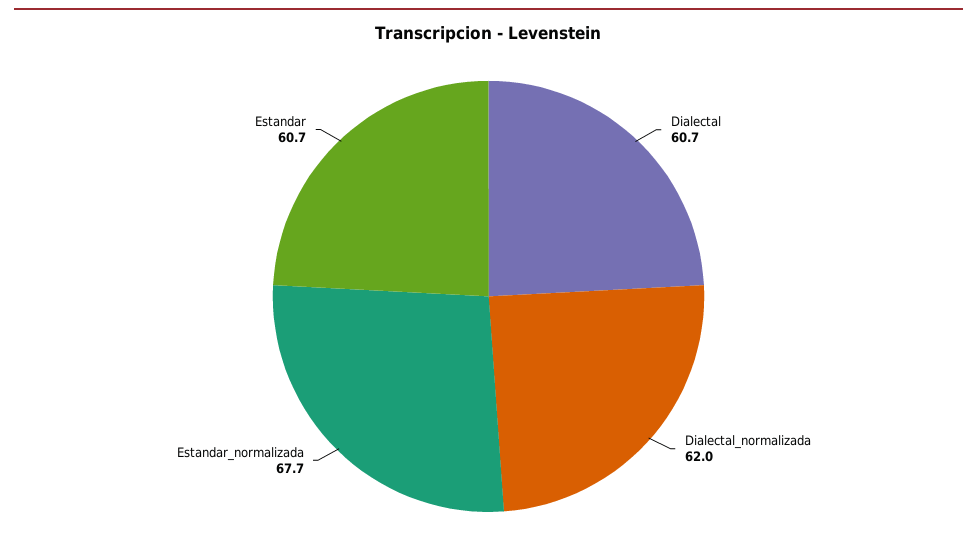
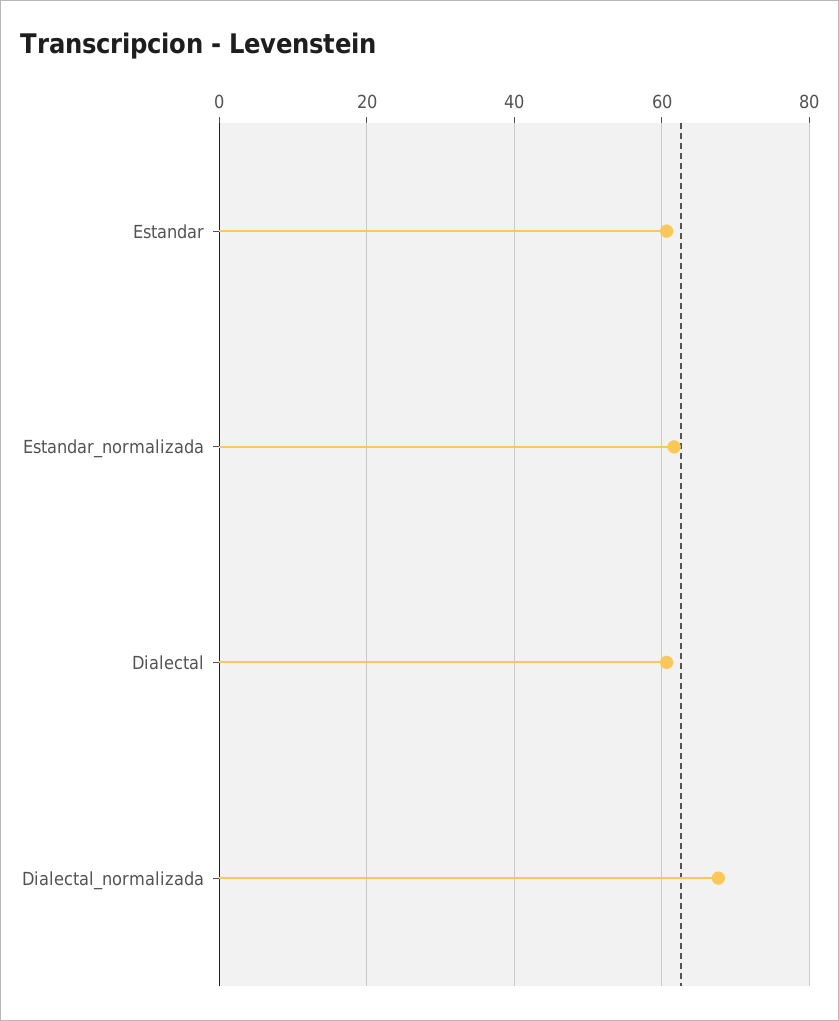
  {
    "Dialectal": 60.7,
-   "Dialectal_normalizada": 62,
+   "Dialectal_normalizada": 68,
-   "Estandar_normalizada": 67.7,
+   "Estandar_normalizada": 62,
    "Estandar": 60.7
  }

